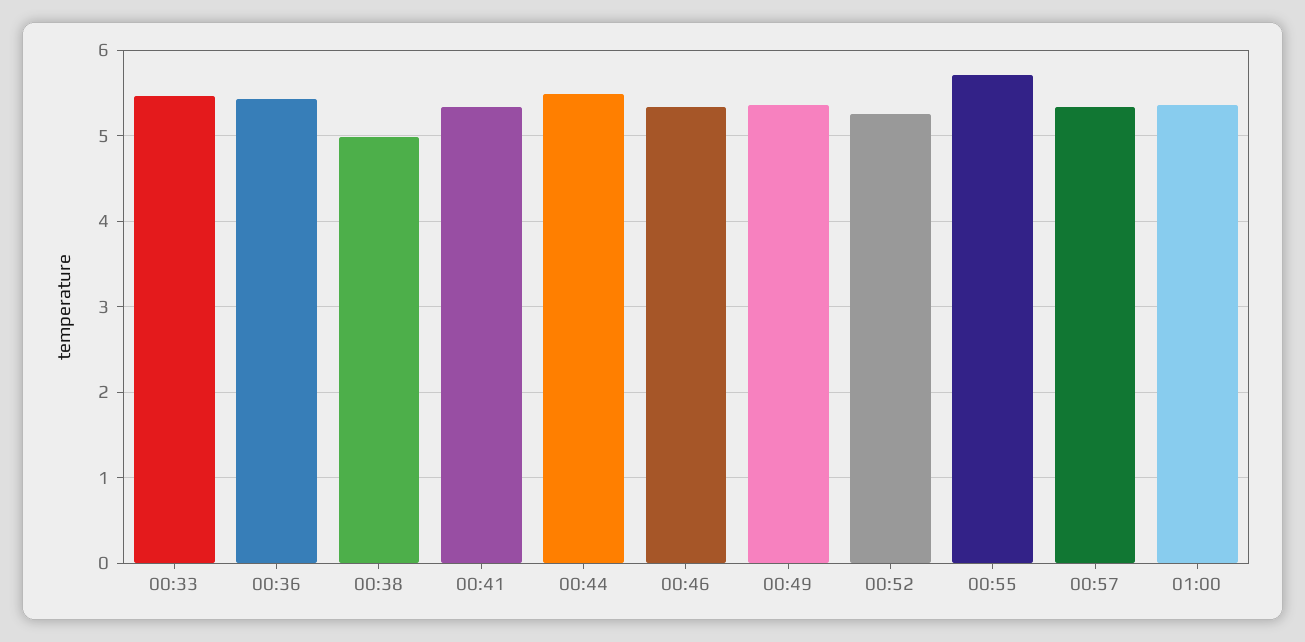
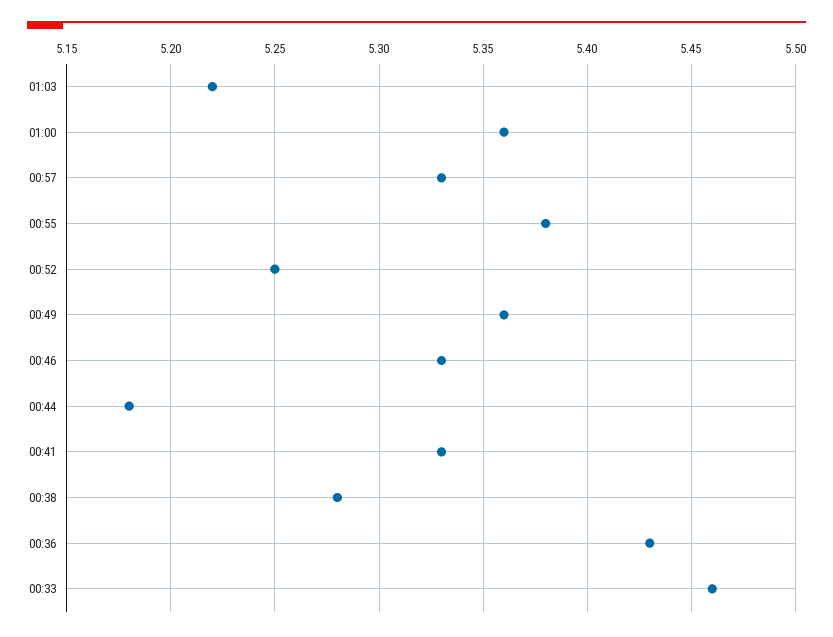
  {
    "00:33": 5.46,
    "00:36": 5.43,
-   "00:38": 5,
+   "00:38": 5.28,
    "00:41": 5.33,
-   "00:44": 5.5,
+   "00:44": 5.18,
    "00:46": 5.33,
    "00:49": 5.36,
    "00:52": 5.25,
-   "00:55": 5.7,
+   "00:55": 5.38,
    "00:57": 5.33,
-   "01:00": 5.36
+   "01:00": 5.36,
+   "01:03": 5.22
  }

